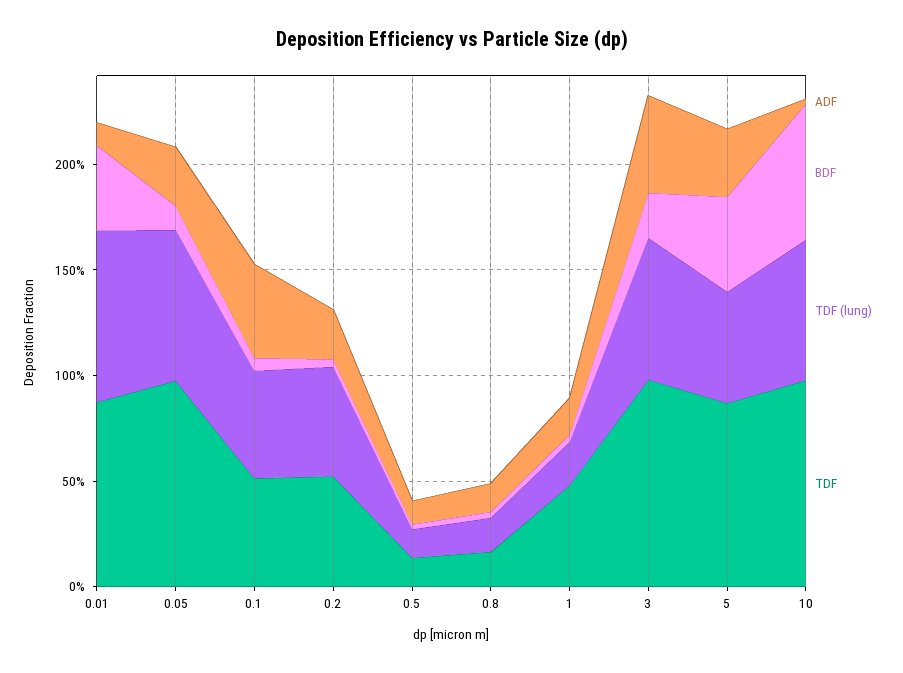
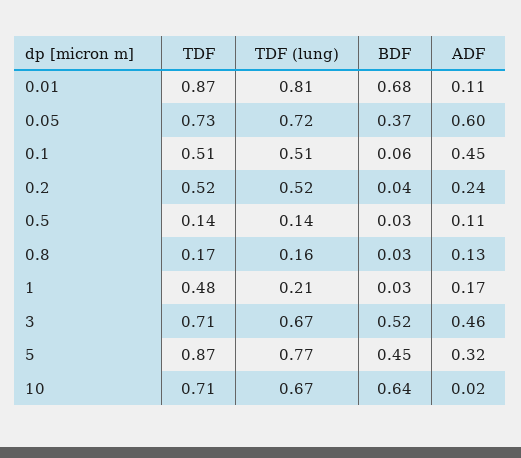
  {
    "ADF": {
      "0.01": 0.11,
-     "0.05": 0.3,
+     "0.05": 0.6,
      "0.1": 0.45,
      "0.2": 0.24,
      "0.5": 0.11,
      "0.8": 0.13,
      "1": 0.17,
      "3": 0.46,
      "5": 0.32,
      "10": 0.02
    },
    "BDF": {
-     "0.01": 0.4,
+     "0.01": 0.68,
-     "0.05": 0.1,
+     "0.05": 0.37,
      "0.1": 0.06,
      "0.2": 0.04,
      "0.5": 0.03,
      "0.8": 0.03,
      "1": 0.03,
-     "3": 0.2,
+     "3": 0.52,
      "5": 0.45,
      "10": 0.64
    },
    "TDF (lung)": {
      "0.01": 0.81,
      "0.05": 0.72,
      "0.1": 0.51,
      "0.2": 0.52,
      "0.5": 0.14,
      "0.8": 0.16,
      "1": 0.21,
      "3": 0.67,
-     "5": 0.5,
+     "5": 0.77,
      "10": 0.67
    },
    "TDF": {
      "0.01": 0.87,
-     "0.05": 1,
+     "0.05": 0.73,
      "0.1": 0.51,
      "0.2": 0.52,
      "0.5": 0.14,
      "0.8": 0.17,
      "1": 0.48,
-     "3": 1,
+     "3": 0.71,
      "5": 0.87,
-     "10": 1
+     "10": 0.71
    }
  }

